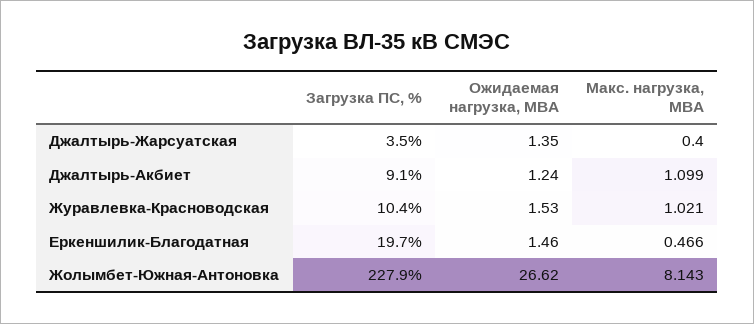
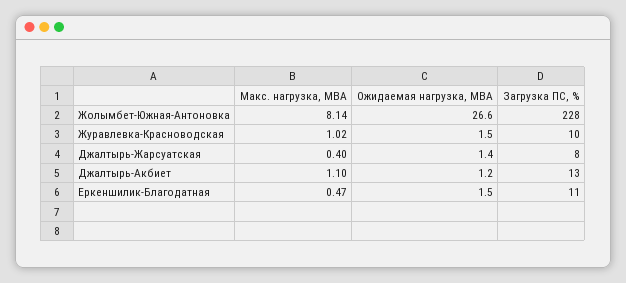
  {
    "Загрузка ПС, %": {
-     "Джалтырь-Жарсуатская": 3.5,
+     "Джалтырь-Жарсуатская": 8,
-     "Джалтырь-Акбиет": 9.1,
+     "Джалтырь-Акбиет": 13,
      "Журавлевка-Красноводская": 10.4,
-     "Еркеншилик-Благодатная": 19.7,
+     "Еркеншилик-Благодатная": 11,
      "Жолымбет-Южная-Антоновка": 227.9
    },
    "Ожидаемая нагрузка, МВА": {
      "Джалтырь-Жарсуатская": 1.35,
      "Джалтырь-Акбиет": 1.24,
      "Журавлевка-Красноводская": 1.53,
      "Еркеншилик-Благодатная": 1.46,
      "Жолымбет-Южная-Антоновка": 26.62
    },
    "Макс. нагрузка, МВА": {
      "Джалтырь-Жарсуатская": 0.4,
      "Джалтырь-Акбиет": 1.099,
      "Журавлевка-Красноводская": 1.021,
      "Еркеншилик-Благодатная": 0.466,
      "Жолымбет-Южная-Антоновка": 8.143
    }
  }

